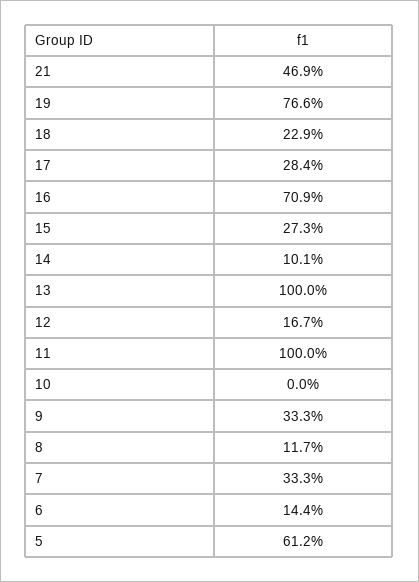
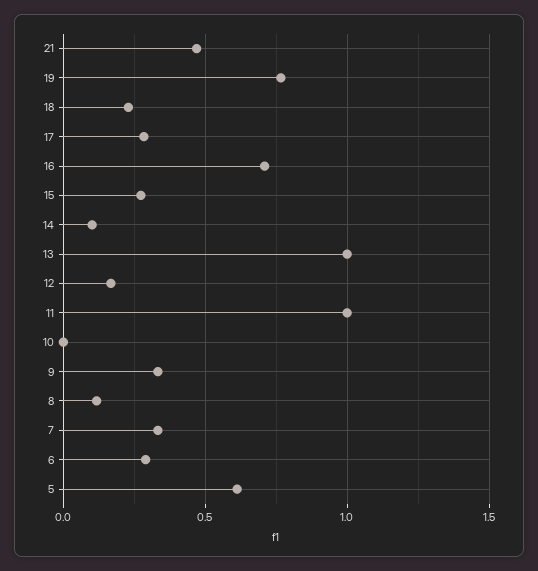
  {
    "21": 0.469,
    "19": 0.766,
    "18": 0.229,
    "17": 0.284,
    "16": 0.709,
    "15": 0.273,
    "14": 0.101,
    "13": 1,
    "12": 0.167,
    "11": 1,
    "10": 0,
    "9": 0.333,
    "8": 0.117,
    "7": 0.333,
-   "6": 0.144,
+   "6": 0.3,
    "5": 0.612
  }

